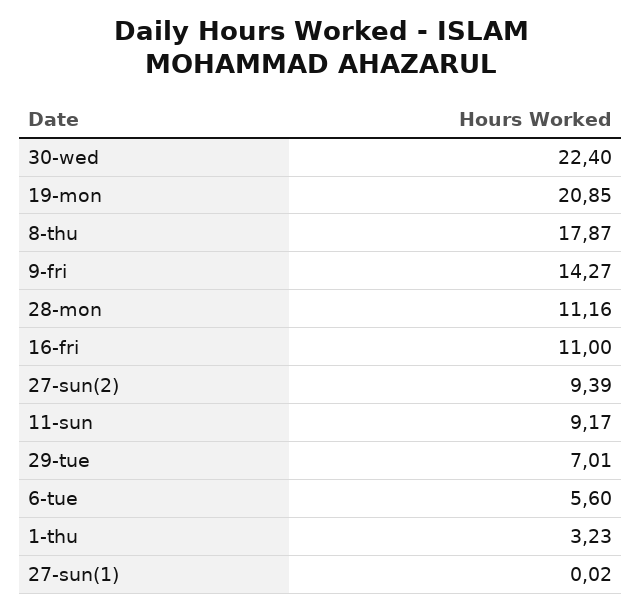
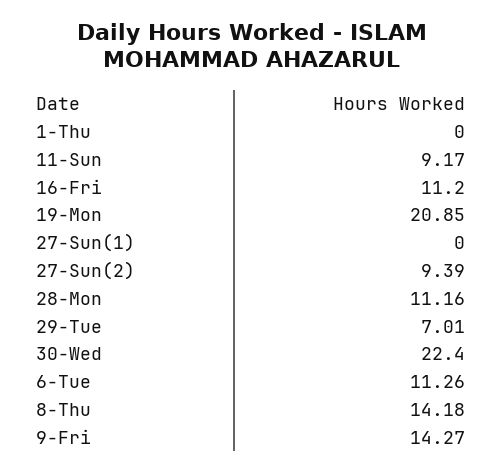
  {
    "30-wed": 22.4,
    "19-mon": 20.85,
-   "8-thu": 17.87,
+   "8-thu": 14.18,
    "9-fri": 14.27,
    "28-mon": 11.16,
-   "16-fri": 11,
+   "16-fri": 11.2,
    "27-sun(2)": 9.39,
    "11-sun": 9.17,
    "29-tue": 7.01,
-   "6-tue": 5.6,
+   "6-tue": 11.26,
-   "1-thu": 3.23,
+   "1-thu": 0,
-   "27-sun(1)": 0.02
+   "27-sun(1)": 0
  }

